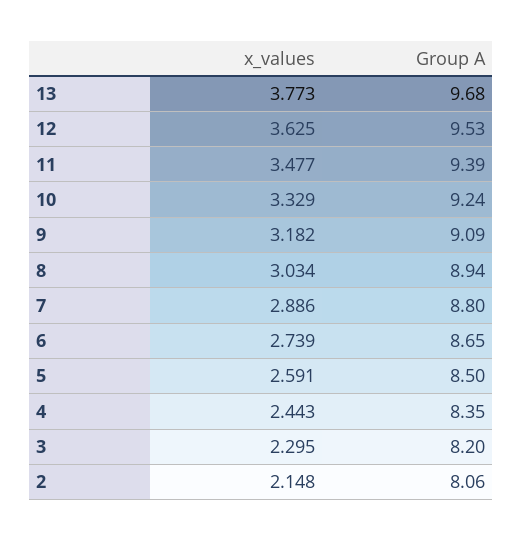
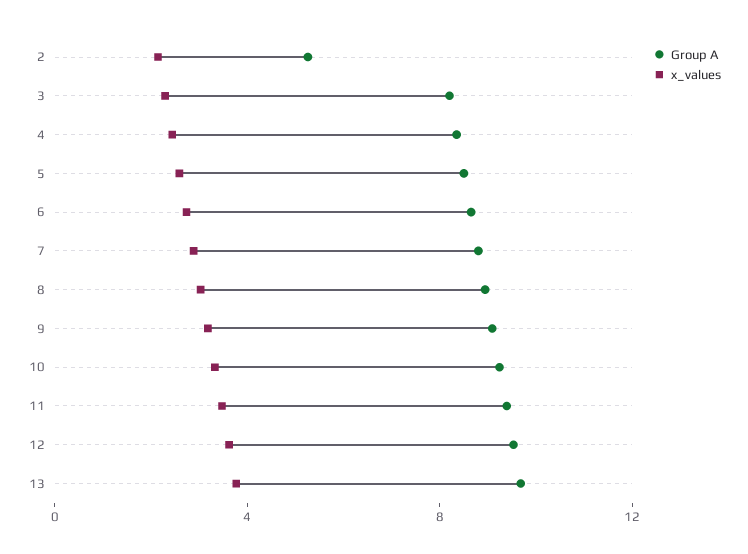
  {
    "x_values": {
      "13": 3.773,
      "12": 3.625,
      "11": 3.477,
      "10": 3.329,
      "9": 3.182,
      "8": 3.034,
      "7": 2.886,
      "6": 2.739,
      "5": 2.591,
      "4": 2.443,
      "3": 2.295,
      "2": 2.148
    },
    "Group A": {
      "13": 9.68,
      "12": 9.53,
      "11": 9.39,
      "10": 9.24,
      "9": 9.09,
      "8": 8.94,
      "7": 8.8,
      "6": 8.65,
      "5": 8.5,
      "4": 8.35,
      "3": 8.2,
-     "2": 8.06
+     "2": 5
    }
  }

